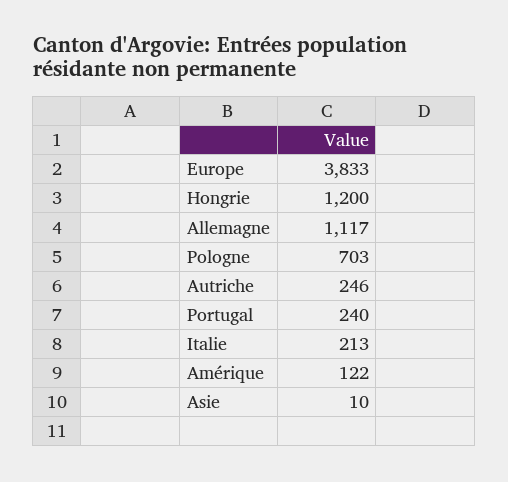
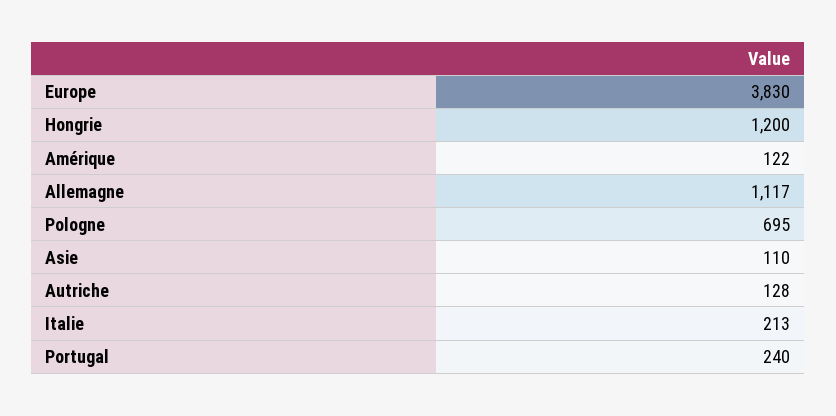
  {
-   "Europe": 3833,
+   "Europe": 3830,
    "Hongrie": 1200,
    "Allemagne": 1117,
-   "Pologne": 703,
+   "Pologne": 695,
-   "Autriche": 246,
+   "Autriche": 128,
    "Portugal": 240,
    "Italie": 213,
    "Amérique": 122,
-   "Asie": 10
+   "Asie": 110
  }

